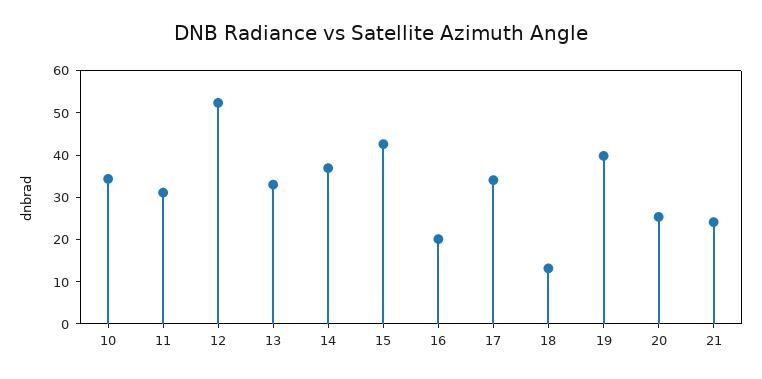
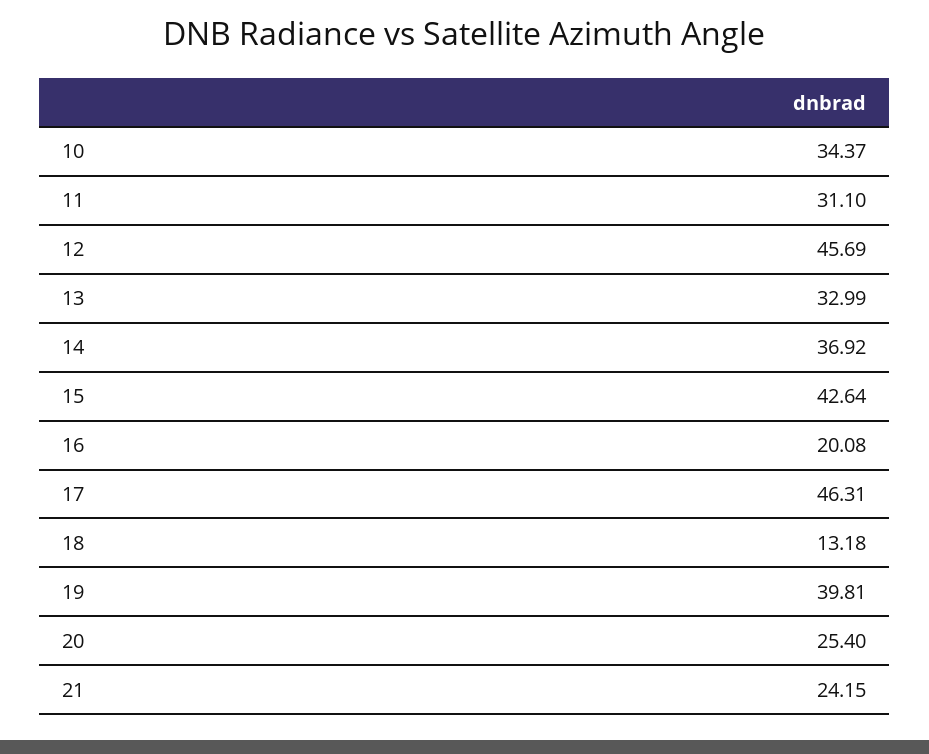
  {
    "10": 34.37,
    "11": 31.1,
-   "12": 52,
+   "12": 45.69,
    "13": 32.99,
    "14": 36.92,
    "15": 42.64,
    "16": 20.08,
-   "17": 34,
+   "17": 46.31,
    "18": 13.18,
    "19": 39.81,
    "20": 25.4,
    "21": 24.15
  }

